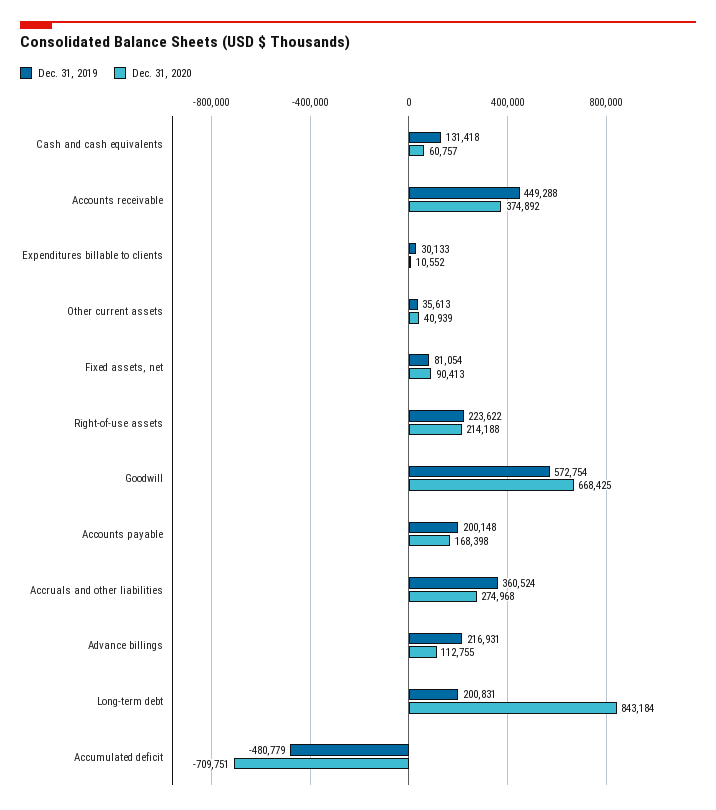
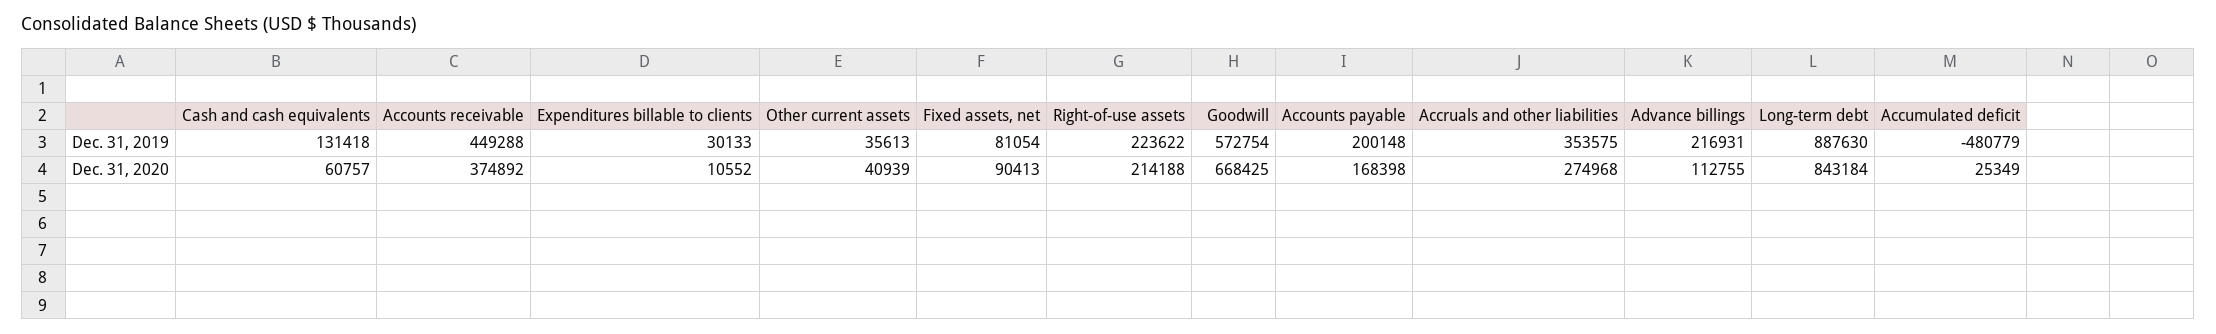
  {
    "Dec. 31, 2019": {
      "Cash and cash equivalents": 131418,
      "Accounts receivable": 449288,
      "Expenditures billable to clients": 30133,
      "Other current assets": 35613,
      "Fixed assets, net": 81054,
      "Right-of-use assets": 223622,
      "Goodwill": 572754,
      "Accounts payable": 200148,
-     "Accruals and other liabilities": 360524,
+     "Accruals and other liabilities": 353575,
      "Advance billings": 216931,
-     "Long-term debt": 200831,
+     "Long-term debt": 887630,
      "Accumulated deficit": -480779
    },
    "Dec. 31, 2020": {
      "Cash and cash equivalents": 60757,
      "Accounts receivable": 374892,
      "Expenditures billable to clients": 10552,
      "Other current assets": 40939,
      "Fixed assets, net": 90413,
      "Right-of-use assets": 214188,
      "Goodwill": 668425,
      "Accounts payable": 168398,
      "Accruals and other liabilities": 274968,
      "Advance billings": 112755,
      "Long-term debt": 843184,
-     "Accumulated deficit": -709751
+     "Accumulated deficit": 25349
    }
  }

